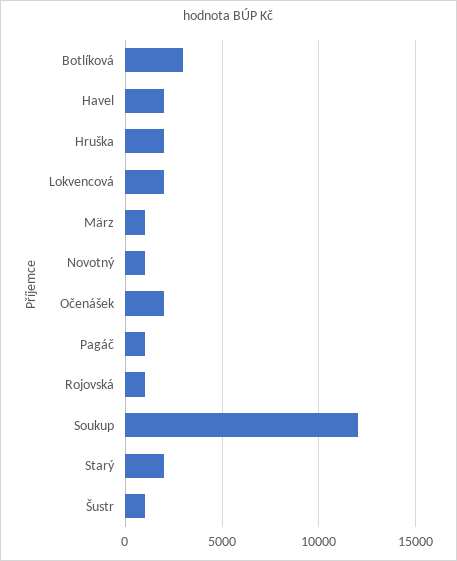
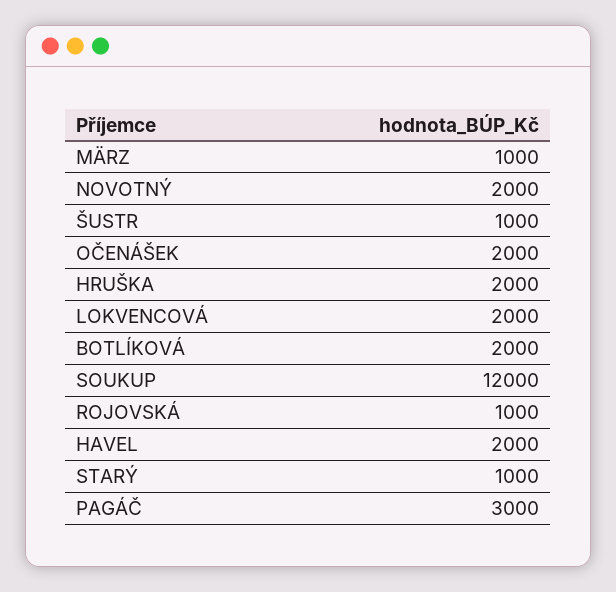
  {
-   "Botlíková": 3000,
+   "Botlíková": 2000,
    "Havel": 2000,
    "Hruška": 2000,
    "Lokvencová": 2000,
    "März": 1000,
-   "Novotný": 1000,
+   "Novotný": 2000,
    "Očenášek": 2000,
-   "Pagáč": 1000,
+   "Pagáč": 3000,
    "Rojovská": 1000,
    "Soukup": 12000,
-   "Starý": 2000,
+   "Starý": 1000,
    "Šustr": 1000
  }

